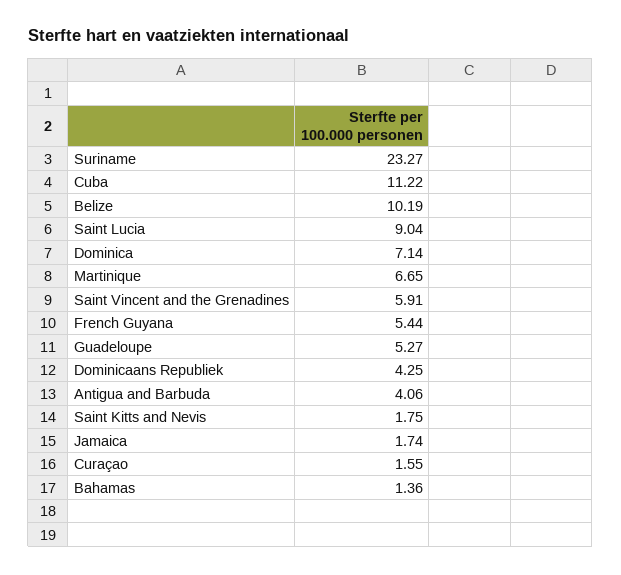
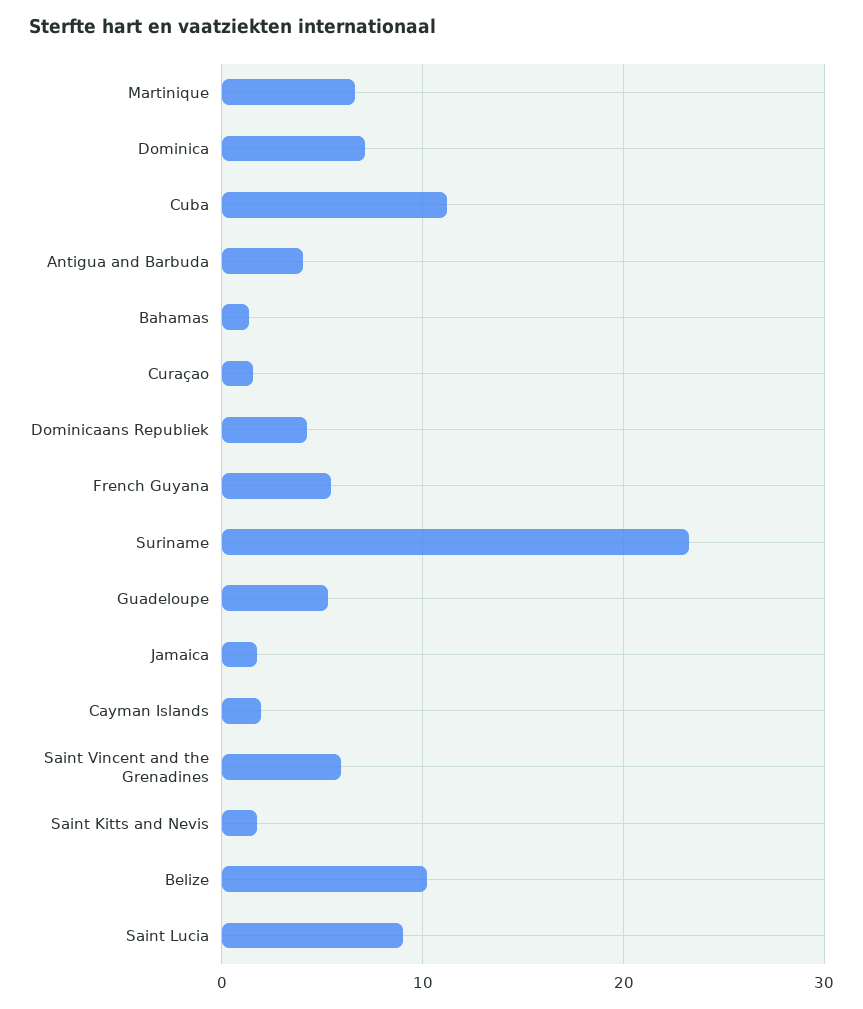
  {
    "Suriname": 23.27,
    "Cuba": 11.22,
    "Belize": 10.19,
    "Saint Lucia": 9.04,
    "Dominica": 7.14,
    "Martinique": 6.65,
    "Saint Vincent and the Grenadines": 5.91,
    "French Guyana": 5.44,
    "Guadeloupe": 5.27,
    "Dominicaans Republiek": 4.25,
    "Antigua and Barbuda": 4.06,
    "Saint Kitts and Nevis": 1.75,
    "Jamaica": 1.74,
    "Curaçao": 1.55,
-   "Bahamas": 1.36
+   "Bahamas": 1.36,
+   "Cayman Islands": 2
  }

